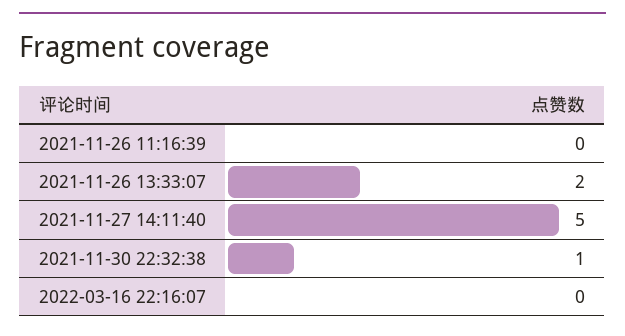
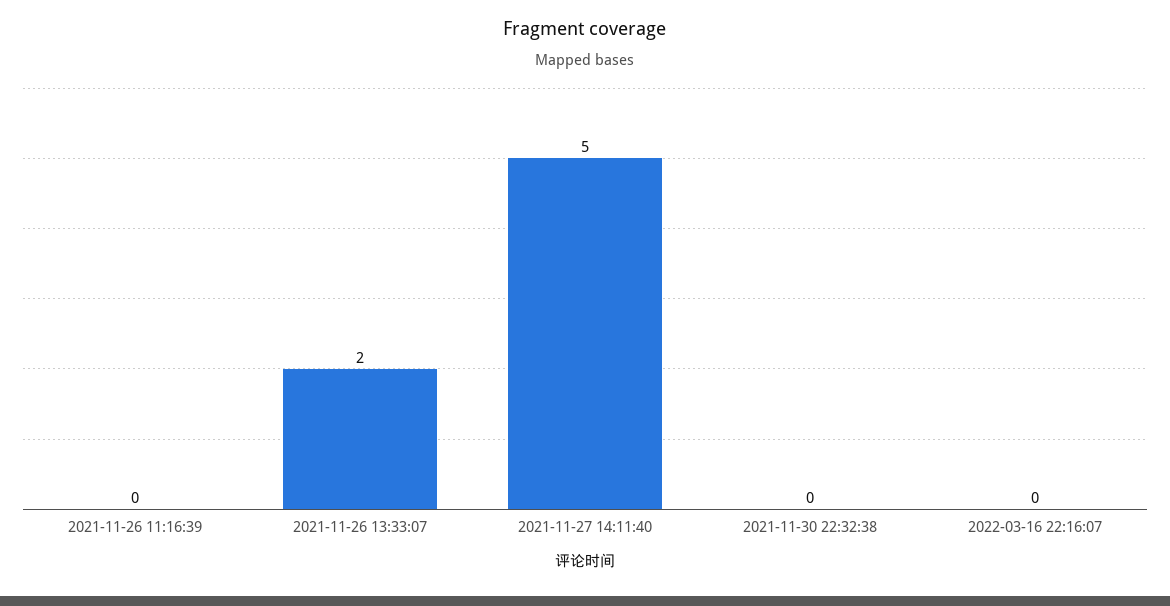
  {
    "2021-11-26 11:16:39": 0,
    "2021-11-26 13:33:07": 2,
    "2021-11-27 14:11:40": 5,
-   "2021-11-30 22:32:38": 1,
+   "2021-11-30 22:32:38": 0,
    "2022-03-16 22:16:07": 0
  }

